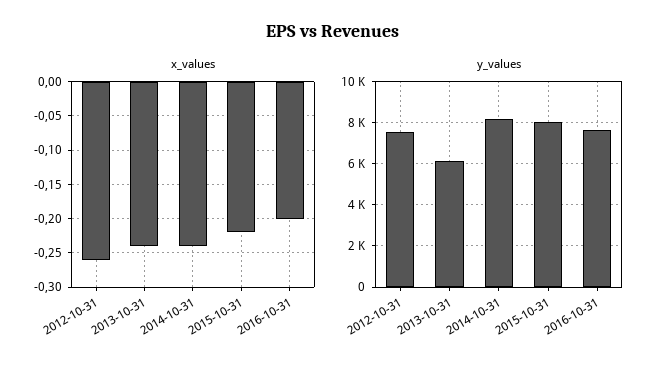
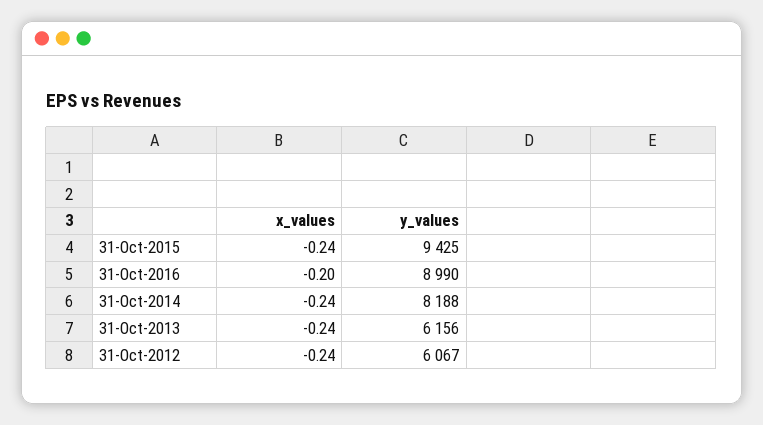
  {
    "x_values": {
-     "2012-10-31": -0.26,
+     "2012-10-31": -0.24,
      "2013-10-31": -0.24,
      "2014-10-31": -0.24,
-     "2015-10-31": -0.22,
+     "2015-10-31": -0.24,
      "2016-10-31": -0.2
    },
    "y_values": {
-     "2012-10-31": 7500,
+     "2012-10-31": 6067,
      "2013-10-31": 6156,
      "2014-10-31": 8188,
-     "2015-10-31": 8000,
+     "2015-10-31": 9425,
-     "2016-10-31": 7500
+     "2016-10-31": 8990
    }
  }

